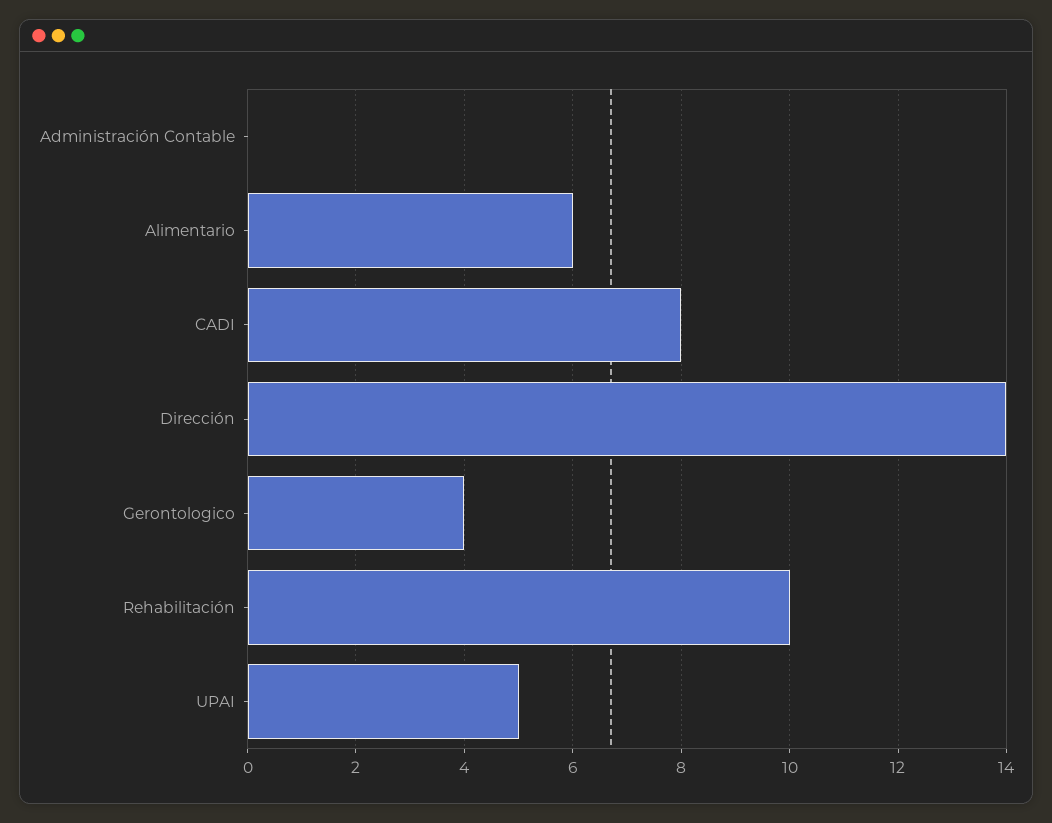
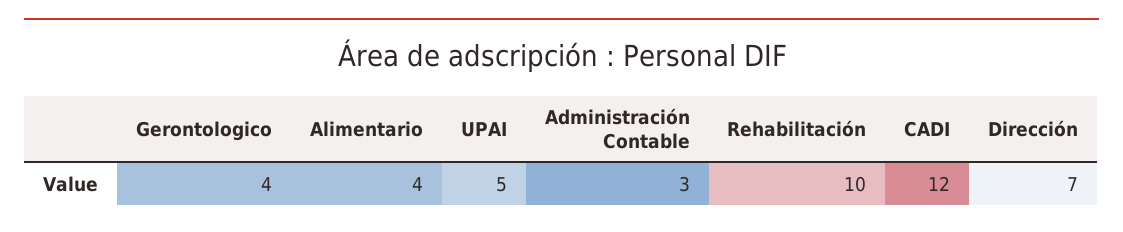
  {
-   "Administración Contable": 0,
+   "Administración Contable": 3,
-   "Alimentario": 6,
+   "Alimentario": 4,
-   "CADI": 8,
+   "CADI": 12,
-   "Dirección": 14,
+   "Dirección": 7,
    "Gerontologico": 4,
    "Rehabilitación": 10,
    "UPAI": 5
  }

